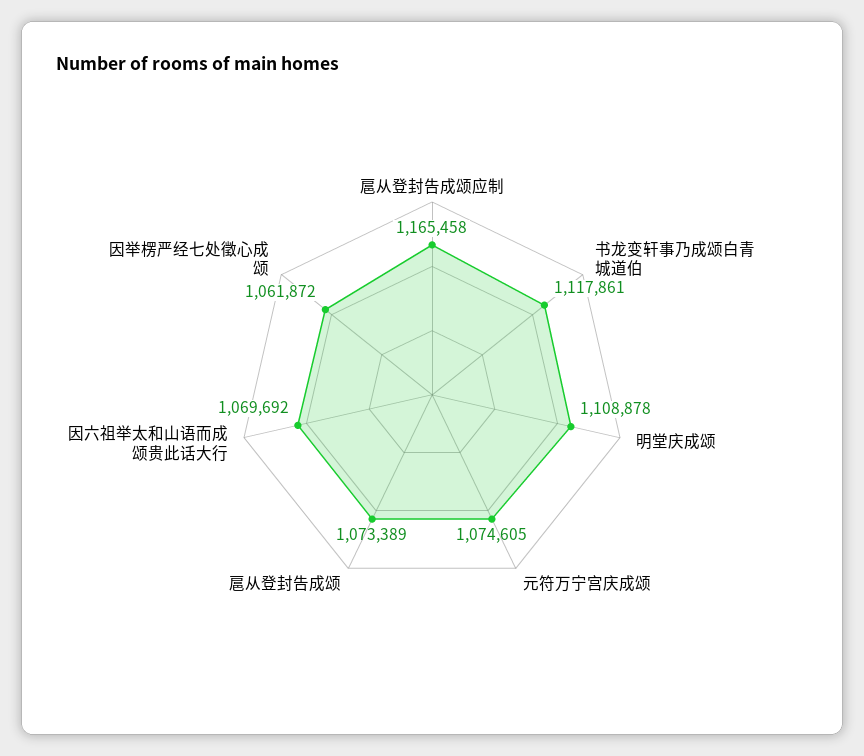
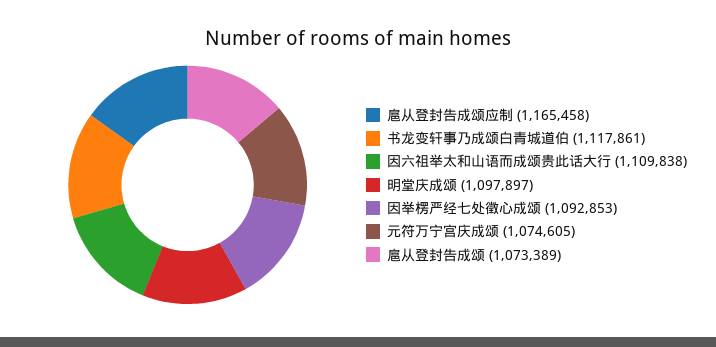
  {
    "扈从登封告成颂应制": 1165458,
    "书龙变轩事乃成颂白青城道伯": 1117861,
-   "明堂庆成颂": 1108878,
+   "明堂庆成颂": 1097897,
    "元符万宁宫庆成颂": 1074605,
    "扈从登封告成颂": 1073389,
-   "因六祖举太和山语而成颂贵此话大行": 1069692,
+   "因六祖举太和山语而成颂贵此话大行": 1109838,
-   "因举楞严经七处徵心成颂": 1061872
+   "因举楞严经七处徵心成颂": 1092853
  }

